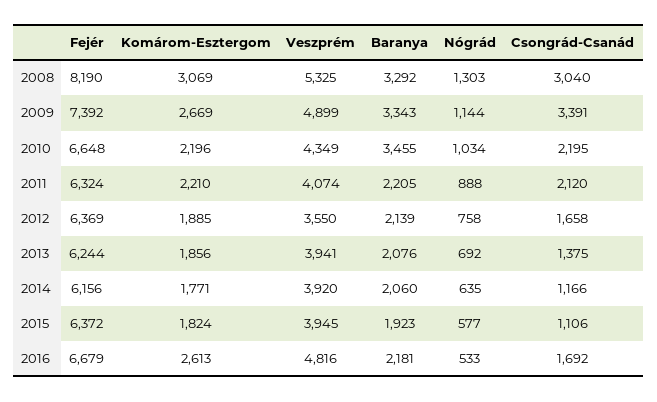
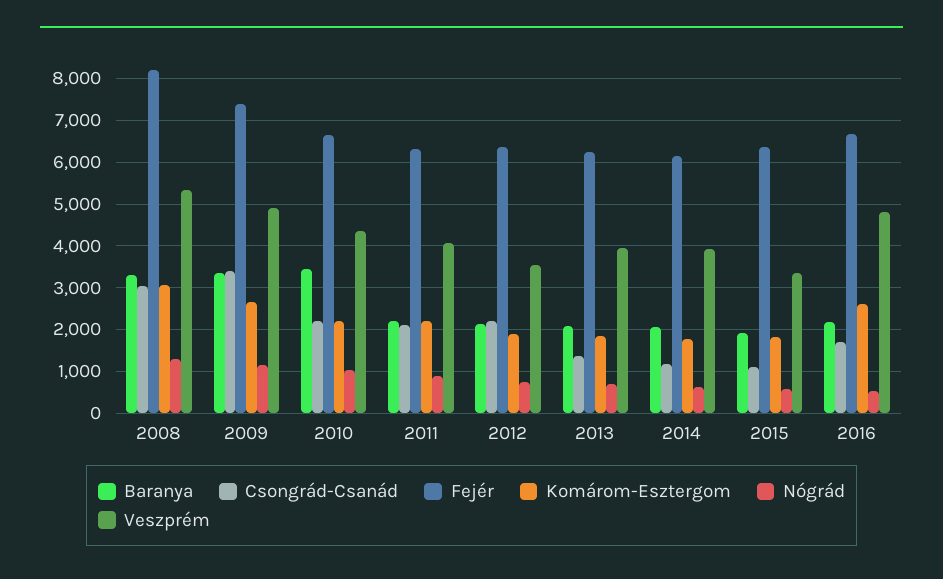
  {
    "Fejér": {
      "2008": 8190,
      "2009": 7392,
      "2010": 6648,
      "2011": 6324,
      "2012": 6369,
      "2013": 6244,
      "2014": 6156,
      "2015": 6372,
      "2016": 6679
    },
    "Komárom-Esztergom": {
      "2008": 3069,
      "2009": 2669,
      "2010": 2196,
      "2011": 2210,
      "2012": 1885,
      "2013": 1856,
      "2014": 1771,
      "2015": 1824,
      "2016": 2613
    },
    "Veszprém": {
      "2008": 5325,
      "2009": 4899,
      "2010": 4349,
      "2011": 4074,
      "2012": 3550,
      "2013": 3941,
      "2014": 3920,
-     "2015": 3945,
+     "2015": 3400,
      "2016": 4816
    },
    "Baranya": {
      "2008": 3292,
      "2009": 3343,
      "2010": 3455,
      "2011": 2205,
      "2012": 2139,
      "2013": 2076,
      "2014": 2060,
      "2015": 1923,
      "2016": 2181
    },
    "Nógrád": {
      "2008": 1303,
      "2009": 1144,
      "2010": 1034,
      "2011": 888,
      "2012": 758,
      "2013": 692,
      "2014": 635,
      "2015": 577,
      "2016": 533
    },
    "Csongrád-Csanád": {
      "2008": 3040,
      "2009": 3391,
      "2010": 2195,
      "2011": 2120,
-     "2012": 1658,
+     "2012": 2200,
      "2013": 1375,
      "2014": 1166,
      "2015": 1106,
      "2016": 1692
    }
  }

